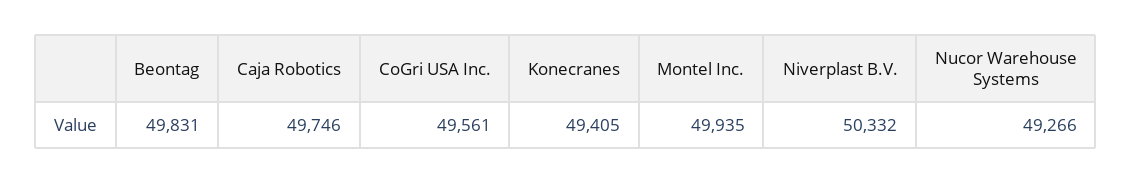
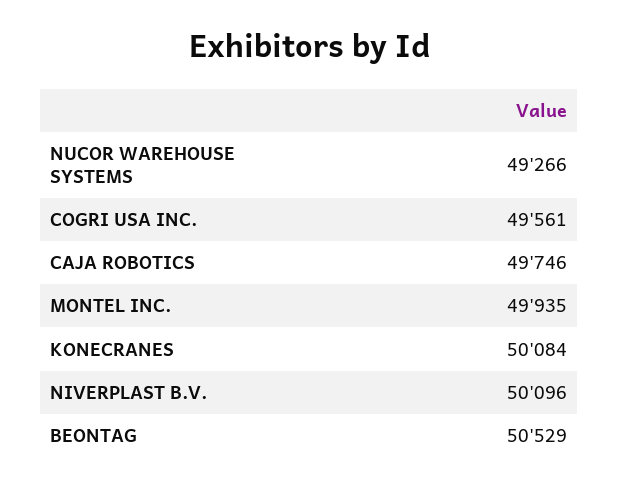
  {
-   "Beontag": 49831,
+   "Beontag": 50529,
    "Caja Robotics": 49746,
    "CoGri USA Inc.": 49561,
-   "Konecranes": 49405,
+   "Konecranes": 50084,
    "Montel Inc.": 49935,
-   "Niverplast B.V.": 50332,
+   "Niverplast B.V.": 50096,
    "Nucor Warehouse Systems": 49266
  }

